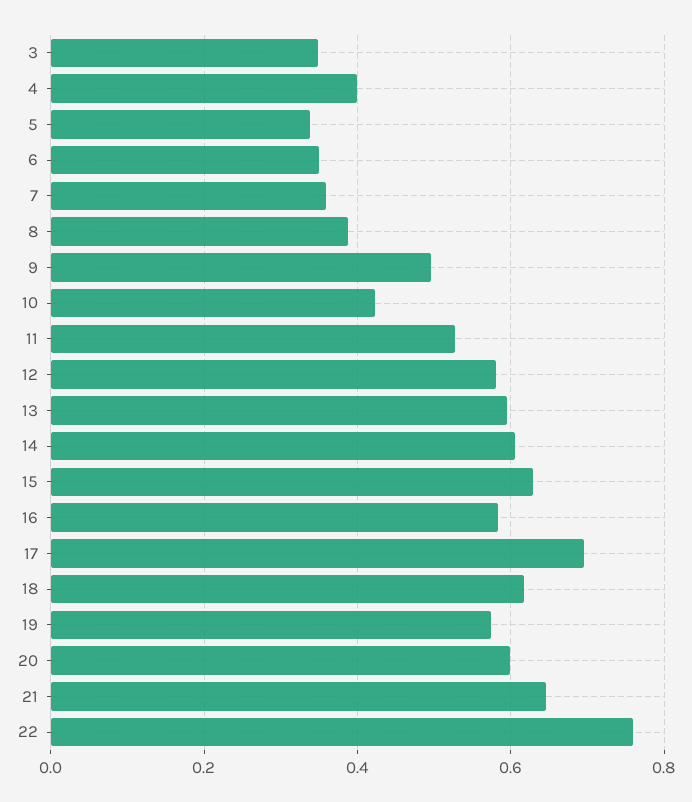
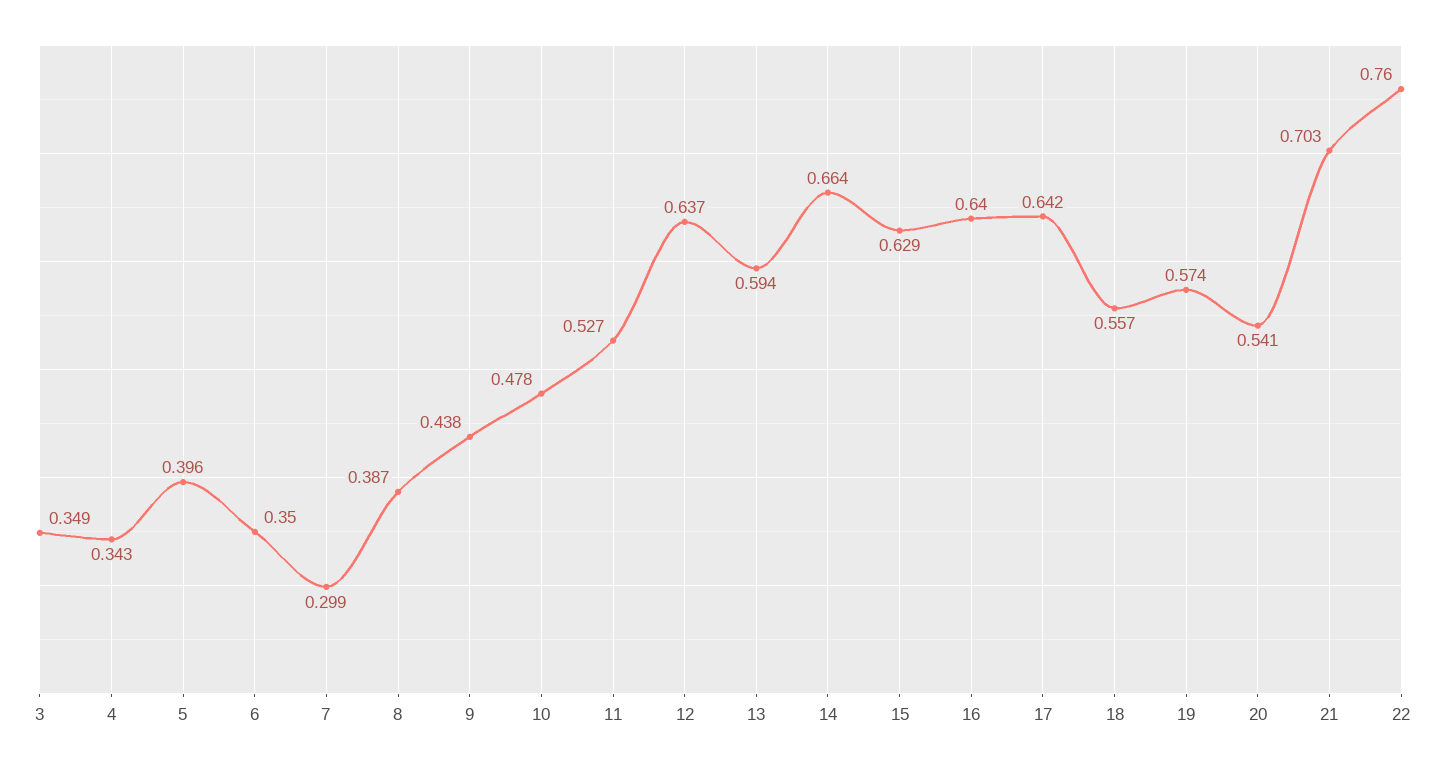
  {
    "3": 0.349,
-   "4": 0.4,
+   "4": 0.343,
-   "5": 0.34,
+   "5": 0.396,
    "6": 0.35,
-   "7": 0.36,
+   "7": 0.299,
    "8": 0.387,
-   "9": 0.5,
+   "9": 0.438,
-   "10": 0.42,
+   "10": 0.478,
    "11": 0.527,
-   "12": 0.58,
+   "12": 0.637,
    "13": 0.594,
-   "14": 0.6,
+   "14": 0.664,
    "15": 0.629,
-   "16": 0.58,
+   "16": 0.64,
-   "17": 0.7,
+   "17": 0.642,
-   "18": 0.62,
+   "18": 0.557,
    "19": 0.574,
-   "20": 0.6,
+   "20": 0.541,
-   "21": 0.64,
+   "21": 0.703,
    "22": 0.76
  }

